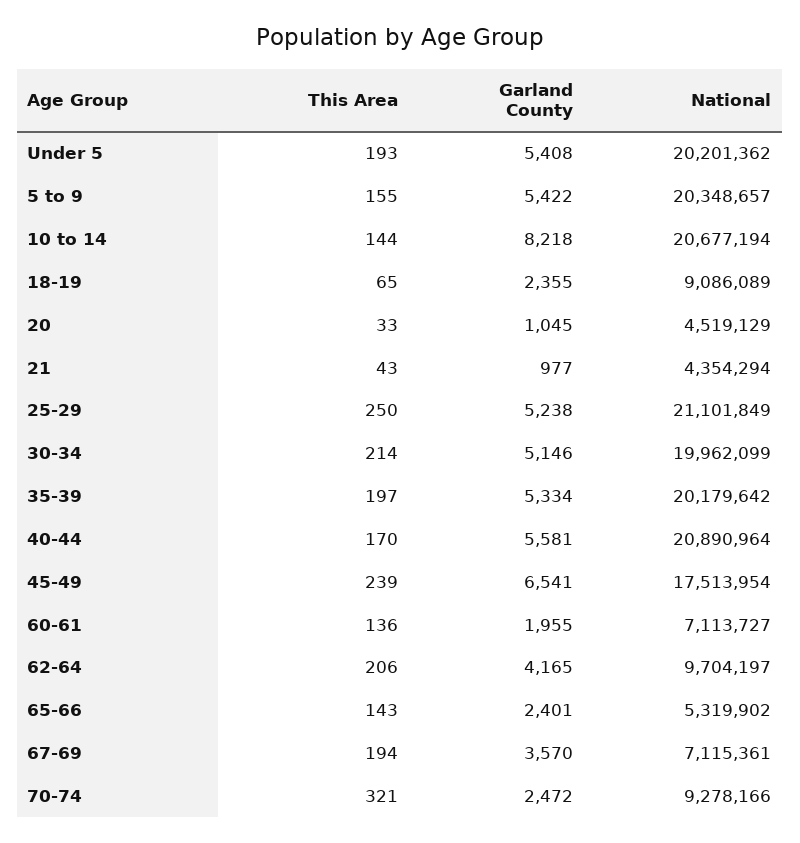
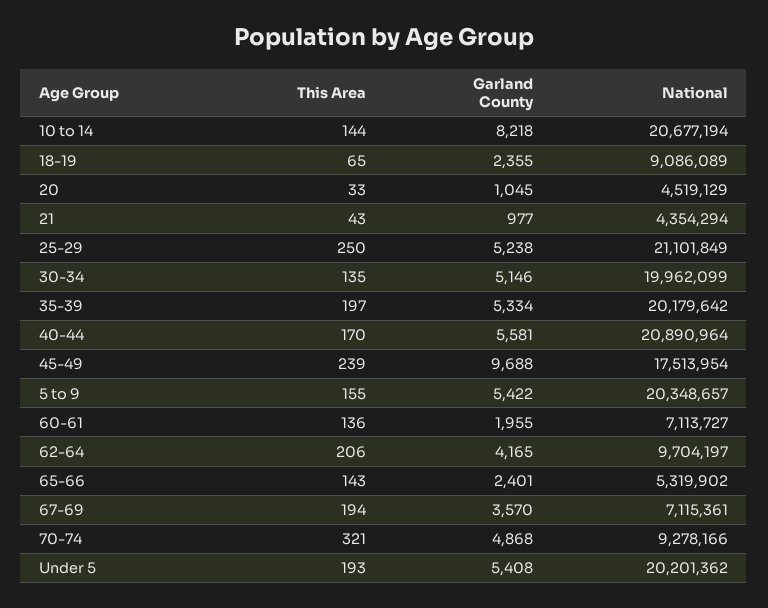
  {
    "This Area": {
      "Under 5": 193,
      "5 to 9": 155,
      "10 to 14": 144,
      "18-19": 65,
      "20": 33,
      "21": 43,
      "25-29": 250,
-     "30-34": 214,
+     "30-34": 135,
      "35-39": 197,
      "40-44": 170,
      "45-49": 239,
      "60-61": 136,
      "62-64": 206,
      "65-66": 143,
      "67-69": 194,
      "70-74": 321
    },
    "Garland County": {
      "Under 5": 5408,
      "5 to 9": 5422,
      "10 to 14": 8218,
      "18-19": 2355,
      "20": 1045,
      "21": 977,
      "25-29": 5238,
      "30-34": 5146,
      "35-39": 5334,
      "40-44": 5581,
-     "45-49": 6541,
+     "45-49": 9688,
      "60-61": 1955,
      "62-64": 4165,
      "65-66": 2401,
      "67-69": 3570,
-     "70-74": 2472
+     "70-74": 4868
    },
    "National": {
      "Under 5": 20201362,
      "5 to 9": 20348657,
      "10 to 14": 20677194,
      "18-19": 9086089,
      "20": 4519129,
      "21": 4354294,
      "25-29": 21101849,
      "30-34": 19962099,
      "35-39": 20179642,
      "40-44": 20890964,
      "45-49": 17513954,
      "60-61": 7113727,
      "62-64": 9704197,
      "65-66": 5319902,
      "67-69": 7115361,
      "70-74": 9278166
    }
  }

